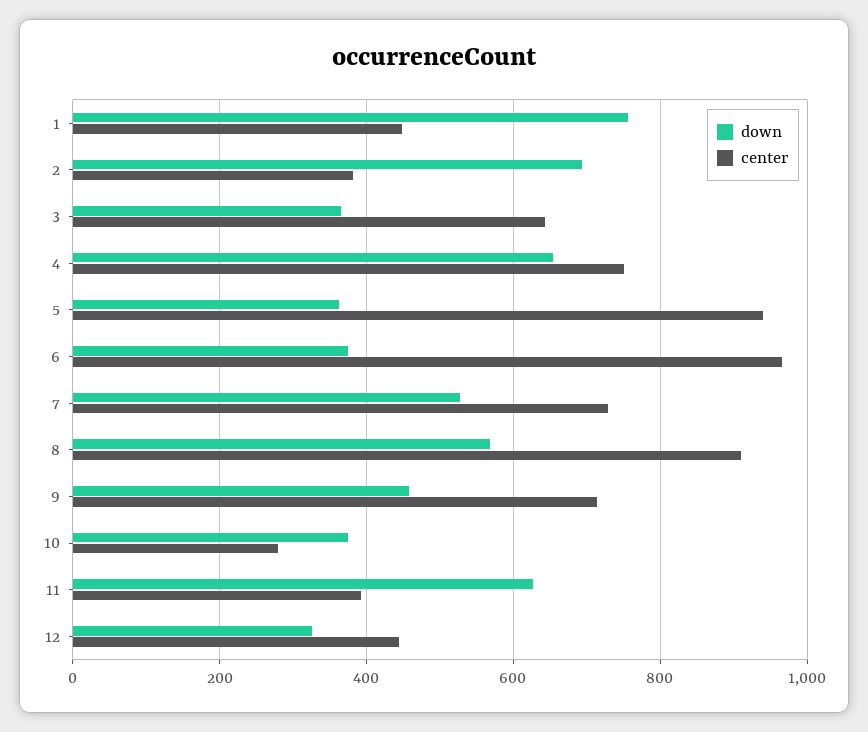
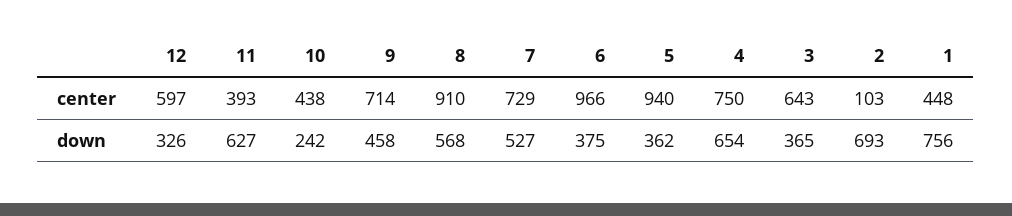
  {
    "down": {
      "1": 756,
      "2": 693,
      "3": 365,
      "4": 654,
      "5": 362,
      "6": 375,
      "7": 527,
      "8": 568,
      "9": 458,
-     "10": 380,
+     "10": 242,
      "11": 627,
      "12": 326
    },
    "center": {
      "1": 448,
-     "2": 380,
+     "2": 103,
      "3": 643,
      "4": 750,
      "5": 940,
      "6": 966,
      "7": 729,
      "8": 910,
      "9": 714,
-     "10": 280,
+     "10": 438,
      "11": 393,
-     "12": 440
+     "12": 597
    }
  }

